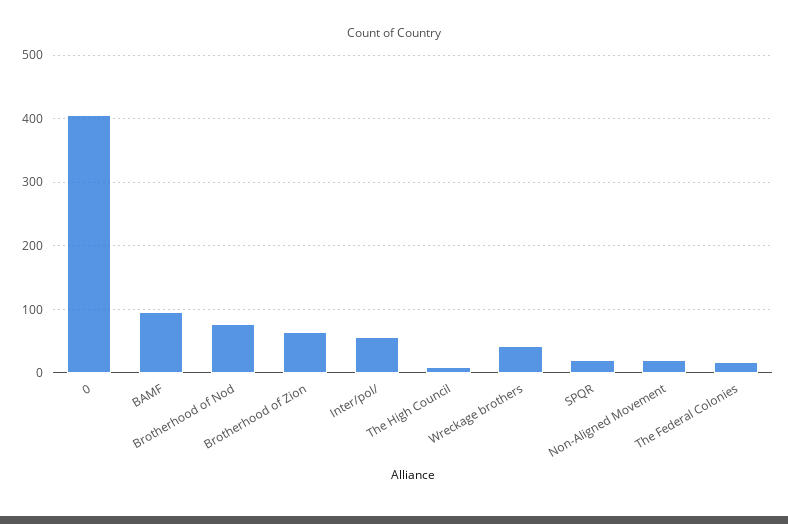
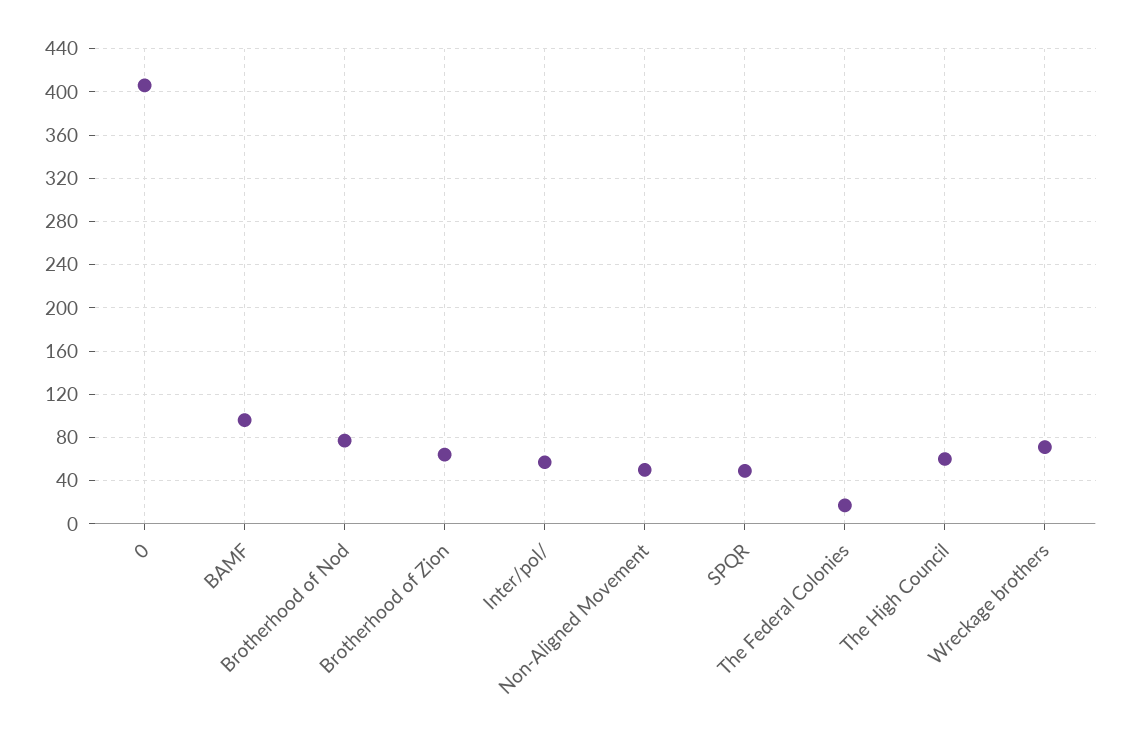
  {
    "0": 410,
    "BAMF": 100,
    "Brotherhood of Nod": 80,
    "Brotherhood of Zion": 60,
    "Inter/pol/": 60,
-   "The High Council": 10,
+   "The High Council": 60,
-   "Wreckage brothers": 40,
+   "Wreckage brothers": 70,
-   "SPQR": 20,
+   "SPQR": 50,
-   "Non-Aligned Movement": 20,
+   "Non-Aligned Movement": 50,
    "The Federal Colonies": 20
  }

